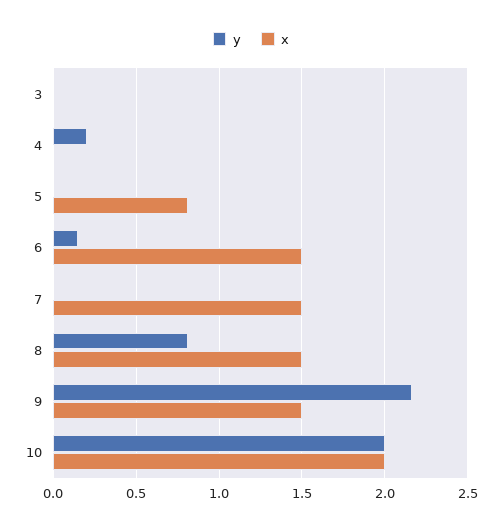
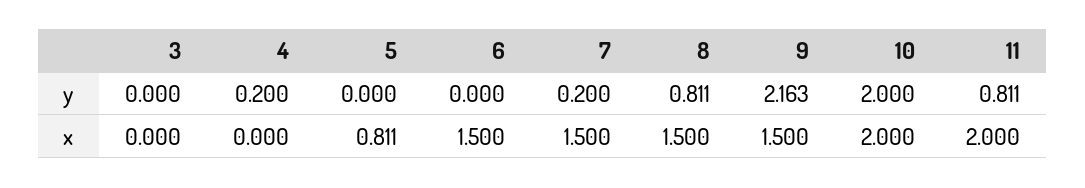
  {
    "y": {
      "3": 0,
      "4": 0.2,
      "5": 0,
-     "6": 0.15,
+     "6": 0,
-     "7": 0,
+     "7": 0.2,
      "8": 0.811,
      "9": 2.163,
-     "10": 2
+     "10": 2,
+     "11": 0.811
    },
    "x": {
      "3": 0,
      "4": 0,
      "5": 0.811,
      "6": 1.5,
      "7": 1.5,
      "8": 1.5,
      "9": 1.5,
-     "10": 2
+     "10": 2,
+     "11": 2
    }
  }

